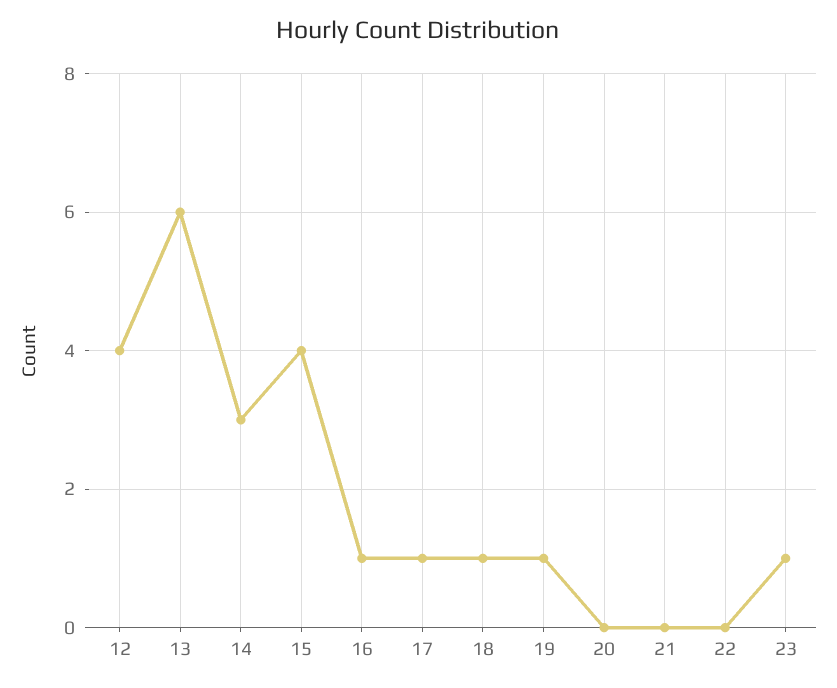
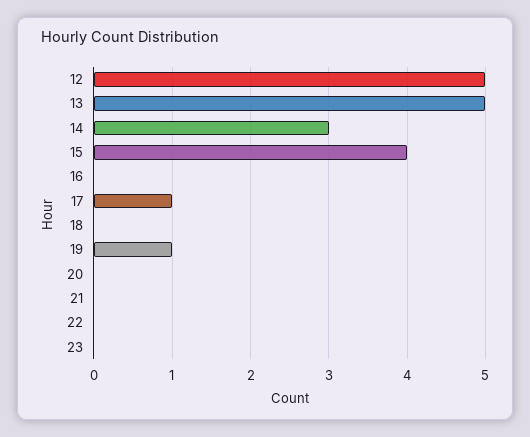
  {
-   "12": 4,
+   "12": 5,
-   "13": 6,
+   "13": 5,
    "14": 3,
    "15": 4,
-   "16": 1,
+   "16": 0,
    "17": 1,
-   "18": 1,
+   "18": 0,
    "19": 1,
    "20": 0,
    "21": 0,
    "22": 0,
-   "23": 1
+   "23": 0
  }

